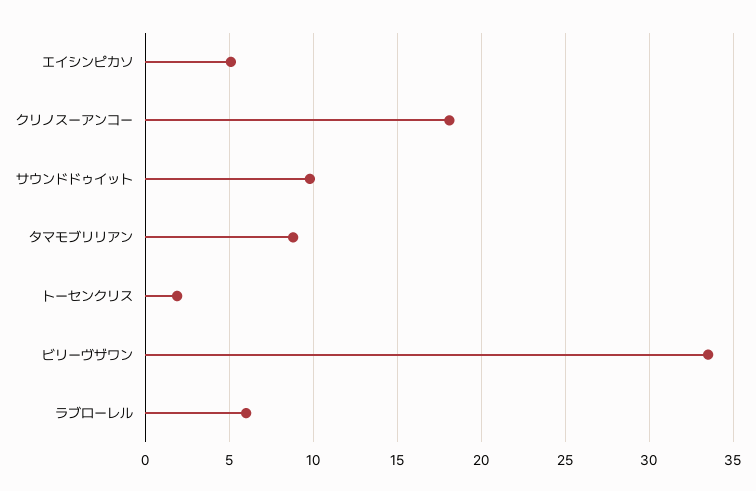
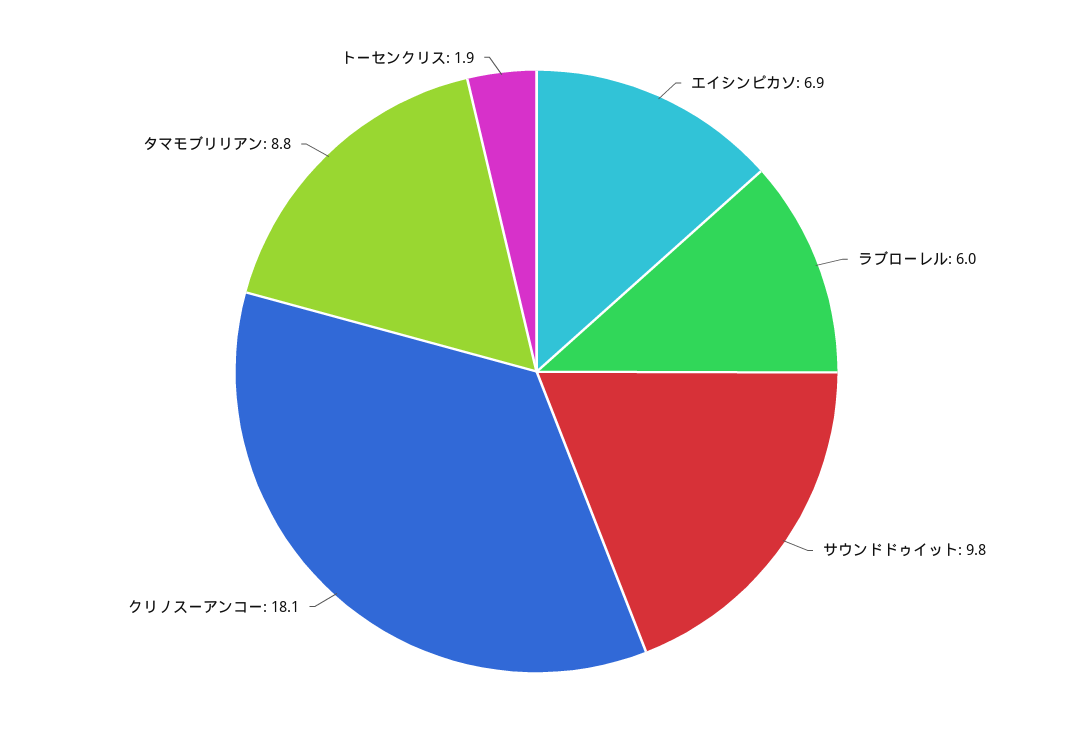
  {
-   "エイシンピカソ": 5,
+   "エイシンピカソ": 6.9,
    "クリノスーアンコー": 18.1,
    "サウンドドゥイット": 9.8,
    "タマモブリリアン": 8.8,
    "トーセンクリス": 1.9,
-   "ビリーヴザワン": 33.5,
    "ラブローレル": 6
  }

